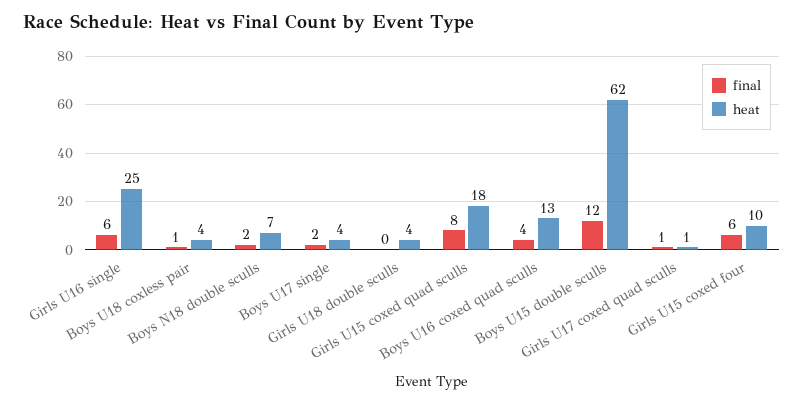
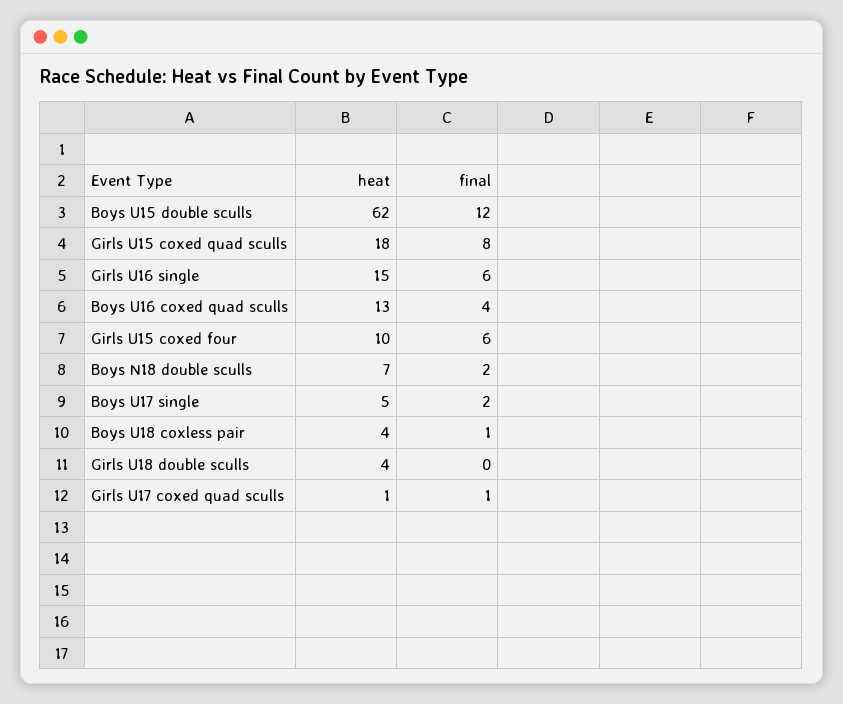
  {
    "final": {
      "Girls U16 single": 6,
      "Boys U18 coxless pair": 1,
      "Boys N18 double sculls": 2,
      "Boys U17 single": 2,
      "Girls U18 double sculls": 0,
      "Girls U15 coxed quad sculls": 8,
      "Boys U16 coxed quad sculls": 4,
      "Boys U15 double sculls": 12,
      "Girls U17 coxed quad sculls": 1,
      "Girls U15 coxed four": 6
    },
    "heat": {
-     "Girls U16 single": 25,
+     "Girls U16 single": 15,
      "Boys U18 coxless pair": 4,
      "Boys N18 double sculls": 7,
-     "Boys U17 single": 4,
+     "Boys U17 single": 5,
      "Girls U18 double sculls": 4,
      "Girls U15 coxed quad sculls": 18,
      "Boys U16 coxed quad sculls": 13,
      "Boys U15 double sculls": 62,
      "Girls U17 coxed quad sculls": 1,
      "Girls U15 coxed four": 10
    }
  }

